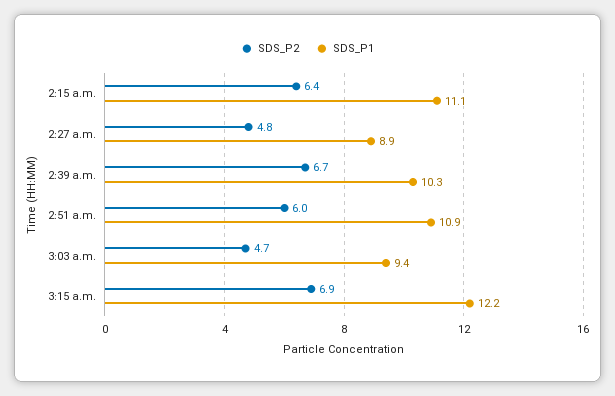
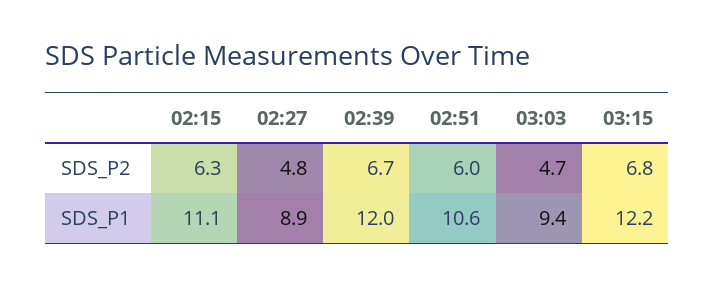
  {
    "SDS_P2": {
-     "2:15 a.m.": 6.4,
+     "2:15 a.m.": 6.3,
      "2:27 a.m.": 4.8,
      "2:39 a.m.": 6.7,
      "2:51 a.m.": 6,
      "3:03 a.m.": 4.7,
-     "3:15 a.m.": 6.9
+     "3:15 a.m.": 6.8
    },
    "SDS_P1": {
      "2:15 a.m.": 11.1,
      "2:27 a.m.": 8.9,
-     "2:39 a.m.": 10.3,
+     "2:39 a.m.": 12,
-     "2:51 a.m.": 10.9,
+     "2:51 a.m.": 10.6,
      "3:03 a.m.": 9.4,
      "3:15 a.m.": 12.2
    }
  }

